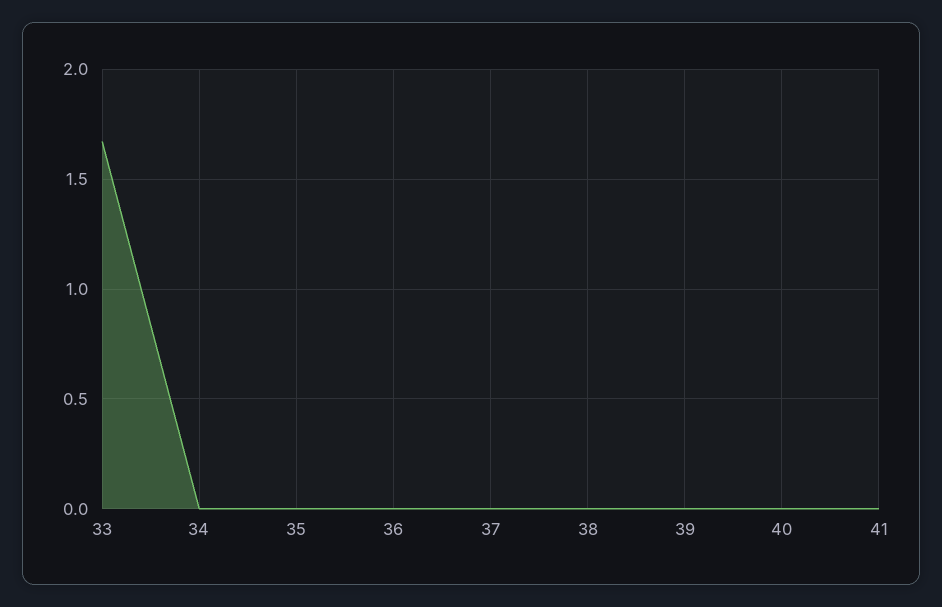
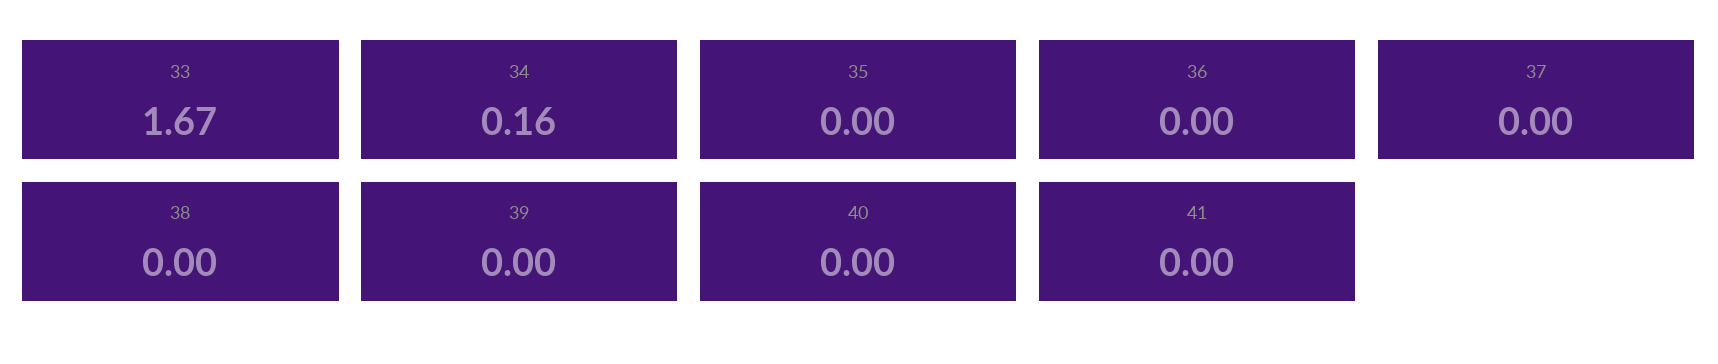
  {
    "33": 1.67,
-   "34": 0,
+   "34": 0.16,
    "35": 0,
    "36": 0,
    "37": 0,
    "38": 0,
    "39": 0,
    "40": 0,
    "41": 0
  }

